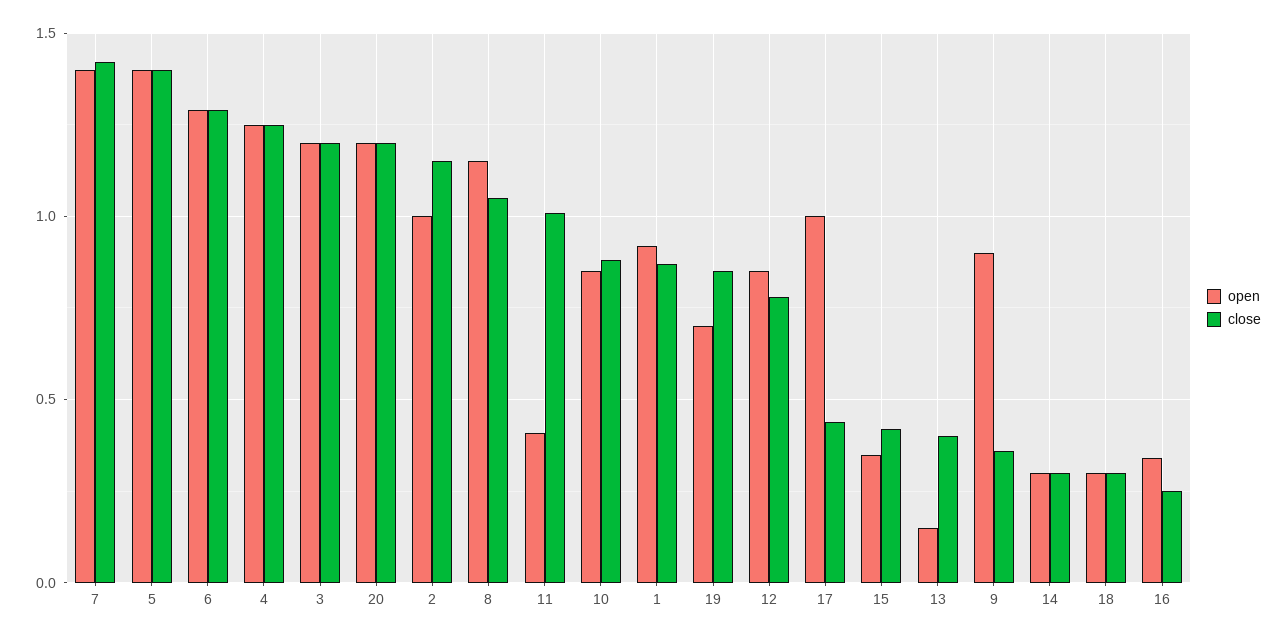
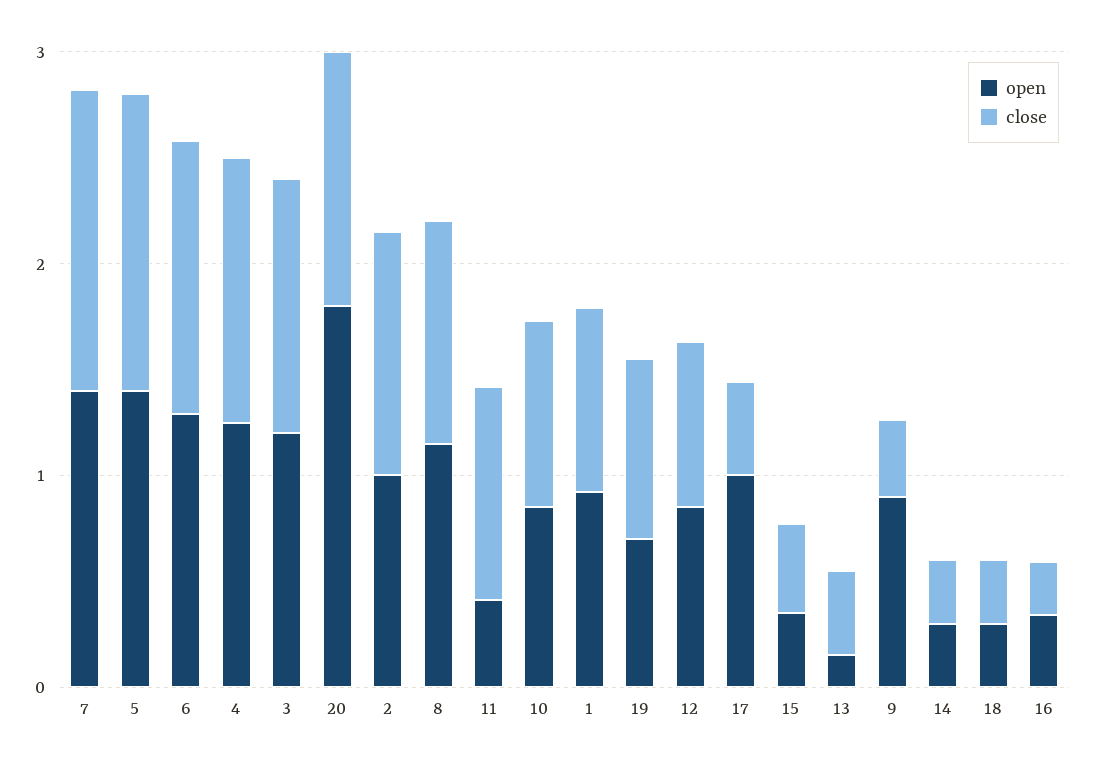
  {
    "open": {
      "7": 1.4,
      "5": 1.4,
      "6": 1.3,
      "4": 1.25,
      "3": 1.2,
-     "20": 1.2,
+     "20": 1.8,
      "2": 1,
      "8": 1.15,
      "11": 0.4,
      "10": 0.85,
      "1": 0.9,
      "19": 0.7,
      "12": 0.85,
      "17": 1,
      "15": 0.35,
      "13": 0.15,
      "9": 0.9,
      "14": 0.3,
      "18": 0.3,
      "16": 0.35
    },
    "close": {
      "7": 1.4,
      "5": 1.4,
      "6": 1.3,
      "4": 1.25,
      "3": 1.2,
      "20": 1.2,
      "2": 1.15,
      "8": 1.05,
      "11": 1,
      "10": 0.9,
      "1": 0.85,
      "19": 0.85,
      "12": 0.8,
      "17": 0.45,
      "15": 0.4,
      "13": 0.4,
      "9": 0.35,
      "14": 0.3,
      "18": 0.3,
      "16": 0.25
    }
  }

